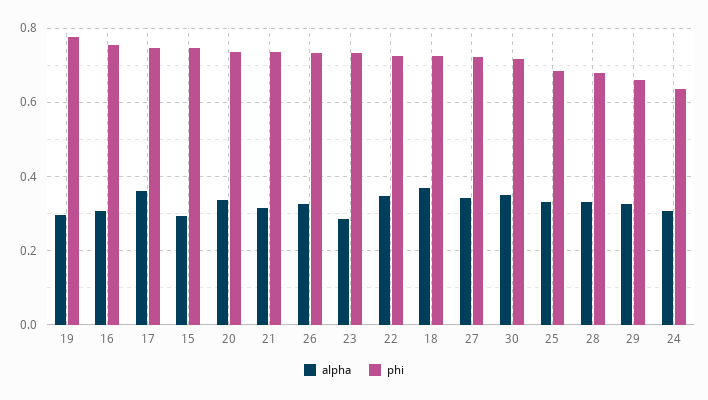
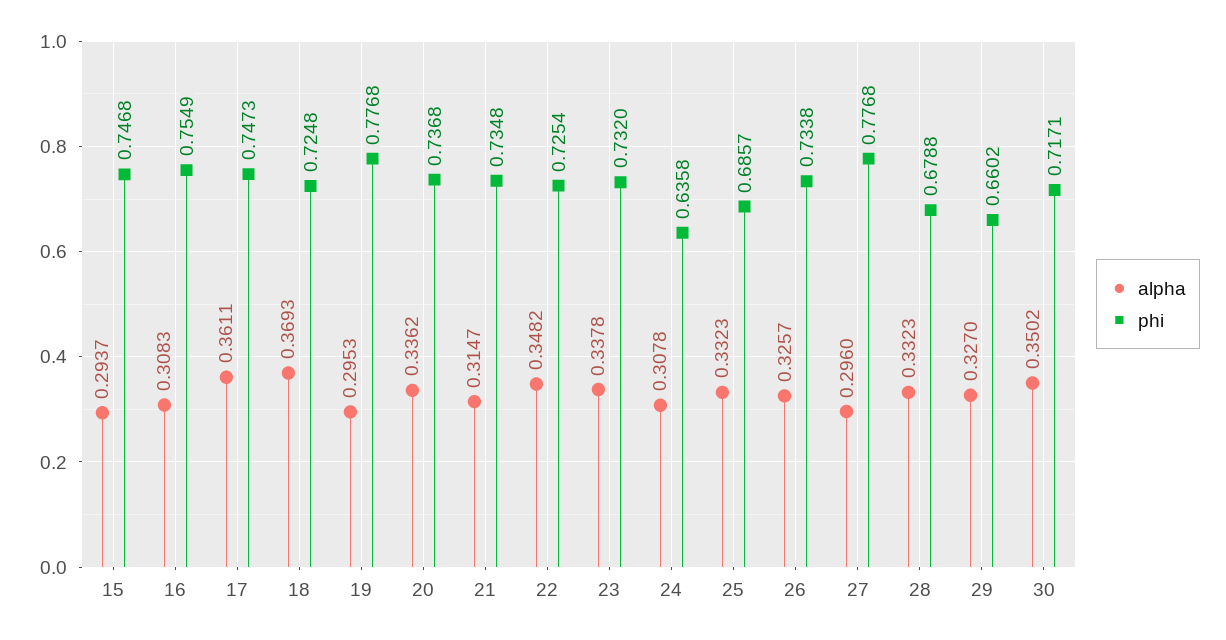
  {
    "alpha": {
      "19": 0.2953,
      "16": 0.3083,
      "17": 0.3611,
      "15": 0.2937,
      "20": 0.3362,
      "21": 0.3147,
      "26": 0.3257,
-     "23": 0.28,
+     "23": 0.3378,
      "22": 0.3482,
      "18": 0.3693,
-     "27": 0.34,
+     "27": 0.296,
      "30": 0.3502,
      "25": 0.3323,
      "28": 0.3323,
      "29": 0.327,
      "24": 0.3078
    },
    "phi": {
      "19": 0.7768,
      "16": 0.7549,
      "17": 0.7473,
      "15": 0.7468,
      "20": 0.7368,
      "21": 0.7348,
      "26": 0.7338,
      "23": 0.732,
      "22": 0.7254,
      "18": 0.7248,
-     "27": 0.72,
+     "27": 0.7768,
      "30": 0.7171,
      "25": 0.6857,
      "28": 0.6788,
      "29": 0.6602,
      "24": 0.6358
    }
  }

